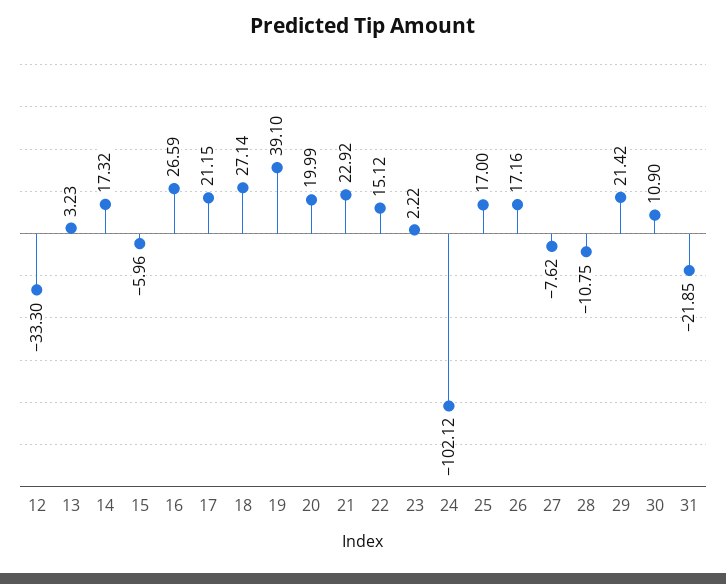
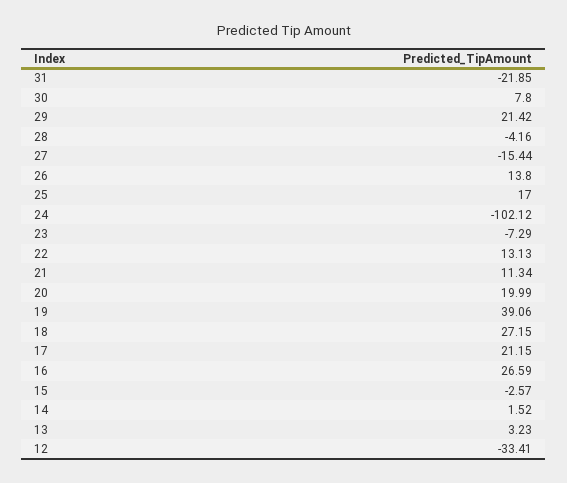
  {
-   "12": -33.3,
+   "12": -33.41,
    "13": 3.23,
-   "14": 17.32,
+   "14": 1.52,
-   "15": -5.96,
+   "15": -2.57,
    "16": 26.59,
    "17": 21.15,
-   "18": 27.14,
+   "18": 27.15,
-   "19": 39.1,
+   "19": 39.06,
    "20": 19.99,
-   "21": 22.92,
+   "21": 11.34,
-   "22": 15.12,
+   "22": 13.13,
-   "23": 2.22,
+   "23": -7.29,
    "24": -102.12,
    "25": 17,
-   "26": 17.16,
+   "26": 13.8,
-   "27": -7.62,
+   "27": -15.44,
-   "28": -10.75,
+   "28": -4.16,
    "29": 21.42,
-   "30": 10.9,
+   "30": 7.8,
    "31": -21.85
  }

